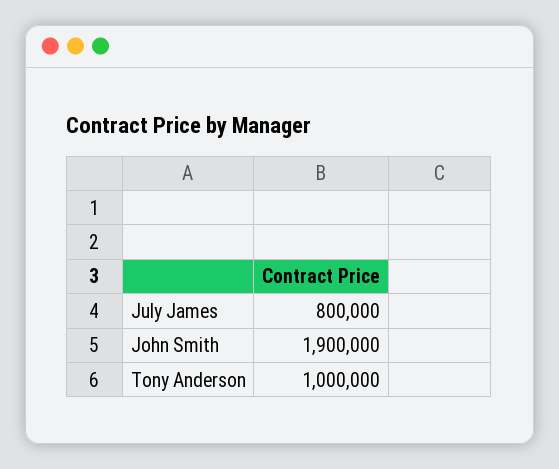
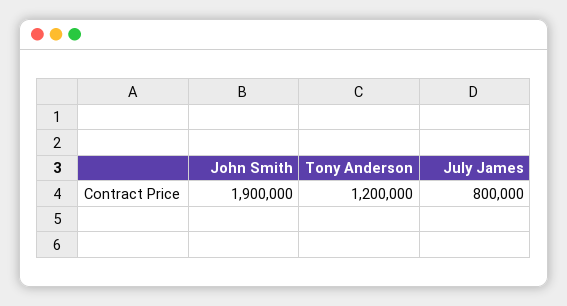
  {
    "July James": 800000,
    "John Smith": 1900000,
-   "Tony Anderson": 1000000
+   "Tony Anderson": 1200000
  }

